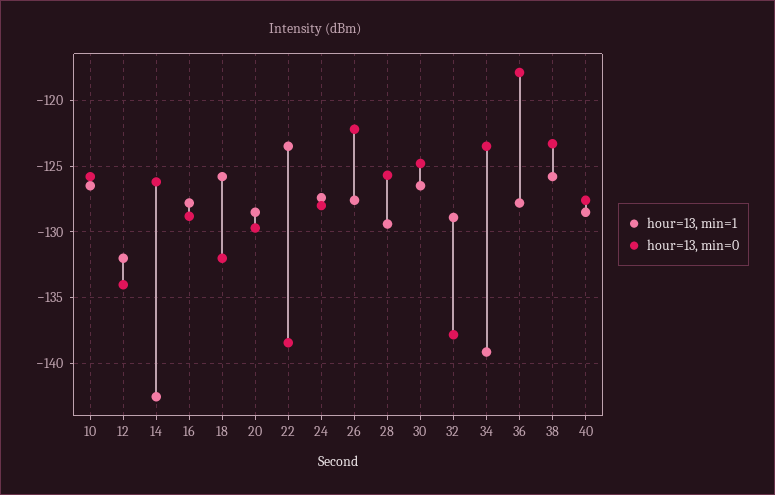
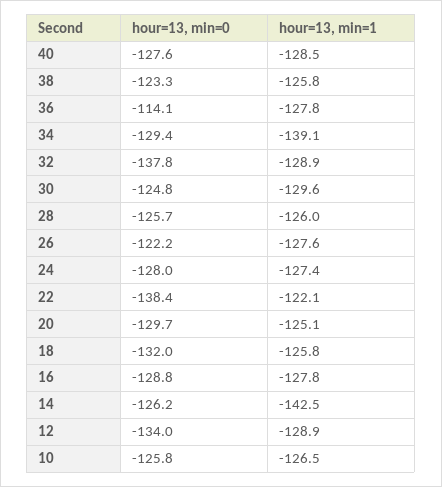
  {
    "hour=13, min=1": {
      "10": -126.5,
-     "12": -132,
+     "12": -128.9,
      "14": -142.5,
      "16": -127.8,
      "18": -125.8,
-     "20": -128.5,
+     "20": -125.1,
-     "22": -123.5,
+     "22": -122.1,
      "24": -127.4,
      "26": -127.6,
-     "28": -129.5,
+     "28": -126,
-     "30": -126.5,
+     "30": -129.6,
      "32": -128.9,
      "34": -139.1,
      "36": -127.8,
      "38": -125.8,
      "40": -128.5
    },
    "hour=13, min=0": {
      "10": -125.8,
      "12": -134,
      "14": -126.2,
      "16": -128.8,
      "18": -132,
      "20": -129.7,
      "22": -138.4,
      "24": -128,
      "26": -122.2,
      "28": -125.7,
      "30": -124.8,
      "32": -137.8,
-     "34": -123.5,
+     "34": -129.4,
-     "36": -118,
+     "36": -114.1,
      "38": -123.3,
      "40": -127.6
    }
  }

